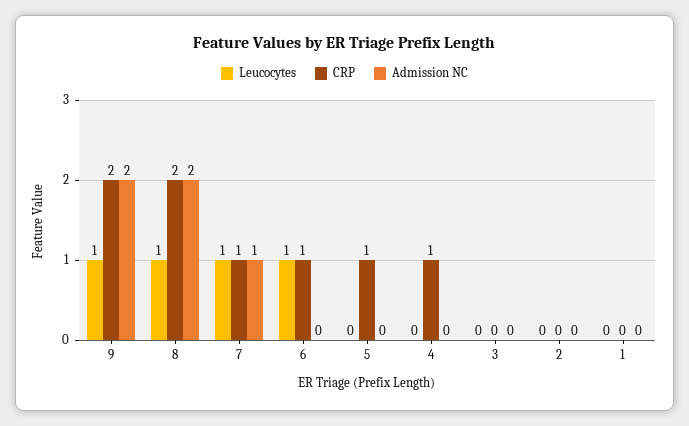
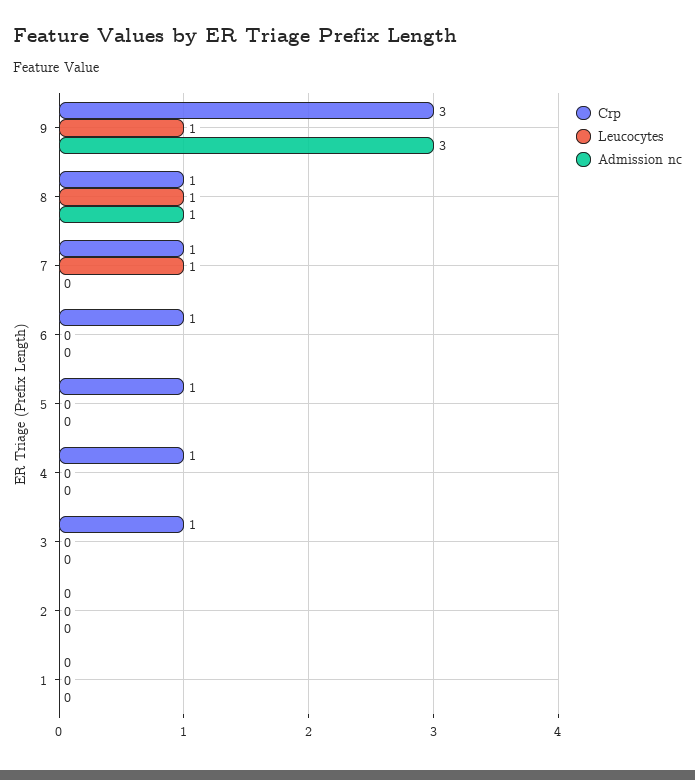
  {
    "Leucocytes": {
      "9": 1,
      "8": 1,
      "7": 1,
-     "6": 1,
+     "6": 0,
      "5": 0,
      "4": 0,
      "3": 0,
      "2": 0,
      "1": 0
    },
    "CRP": {
-     "9": 2,
+     "9": 3,
-     "8": 2,
+     "8": 1,
      "7": 1,
      "6": 1,
      "5": 1,
      "4": 1,
-     "3": 0,
+     "3": 1,
      "2": 0,
      "1": 0
    },
    "Admission NC": {
-     "9": 2,
+     "9": 3,
-     "8": 2,
+     "8": 1,
-     "7": 1,
+     "7": 0,
      "6": 0,
      "5": 0,
      "4": 0,
      "3": 0,
      "2": 0,
      "1": 0
    }
  }

